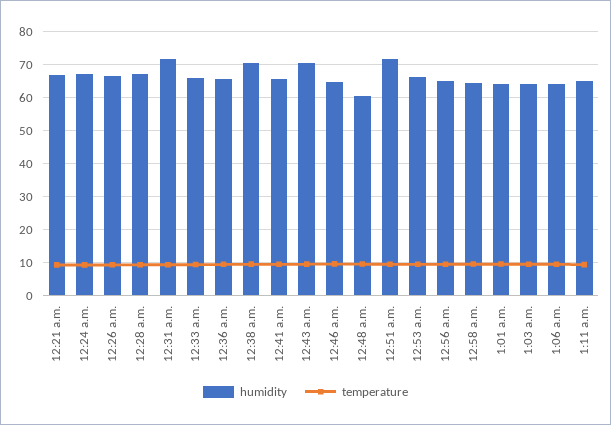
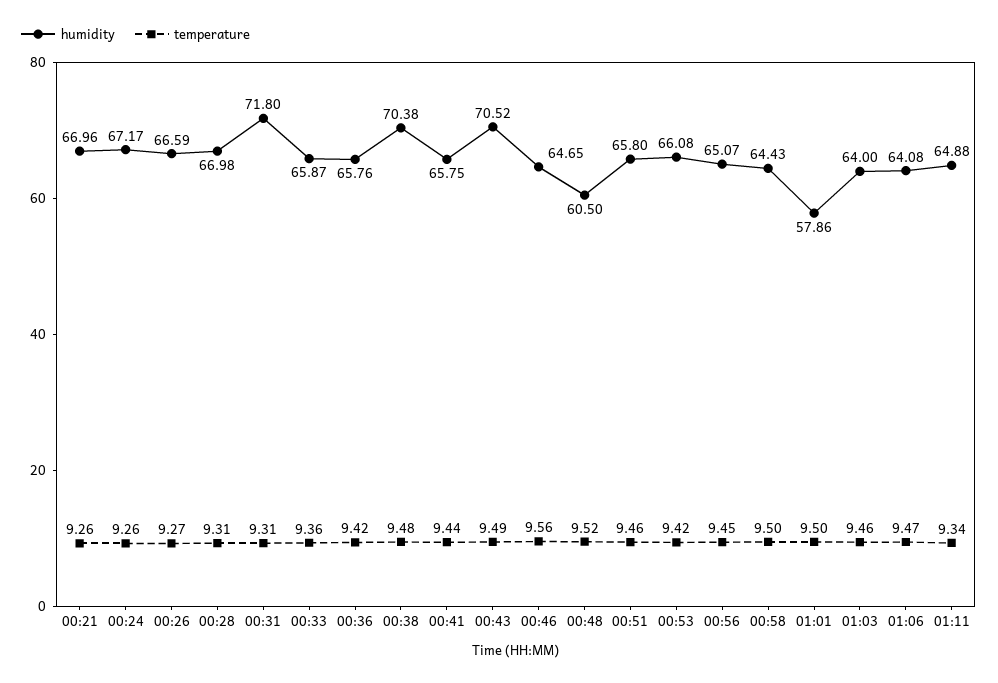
  {
    "humidity": {
      "12:21 a.m.": 66.96,
      "12:24 a.m.": 67.17,
      "12:26 a.m.": 66.59,
      "12:28 a.m.": 66.98,
      "12:31 a.m.": 71.8,
      "12:33 a.m.": 65.87,
      "12:36 a.m.": 65.76,
      "12:38 a.m.": 70.38,
      "12:41 a.m.": 65.75,
      "12:43 a.m.": 70.52,
      "12:46 a.m.": 64.65,
      "12:48 a.m.": 60.5,
-     "12:51 a.m.": 72,
+     "12:51 a.m.": 65.8,
      "12:53 a.m.": 66.08,
      "12:56 a.m.": 65.07,
      "12:58 a.m.": 64.43,
-     "1:01 a.m.": 64,
+     "1:01 a.m.": 57.86,
      "1:03 a.m.": 64,
      "1:06 a.m.": 64.08,
      "1:11 a.m.": 64.88
    },
    "temperature": {
      "12:21 a.m.": 9.26,
      "12:24 a.m.": 9.26,
      "12:26 a.m.": 9.27,
      "12:28 a.m.": 9.31,
      "12:31 a.m.": 9.31,
      "12:33 a.m.": 9.36,
      "12:36 a.m.": 9.42,
      "12:38 a.m.": 9.48,
      "12:41 a.m.": 9.44,
      "12:43 a.m.": 9.49,
      "12:46 a.m.": 9.56,
      "12:48 a.m.": 9.52,
      "12:51 a.m.": 9.46,
      "12:53 a.m.": 9.42,
      "12:56 a.m.": 9.45,
      "12:58 a.m.": 9.5,
      "1:01 a.m.": 9.5,
      "1:03 a.m.": 9.46,
      "1:06 a.m.": 9.47,
      "1:11 a.m.": 9.34
    }
  }

